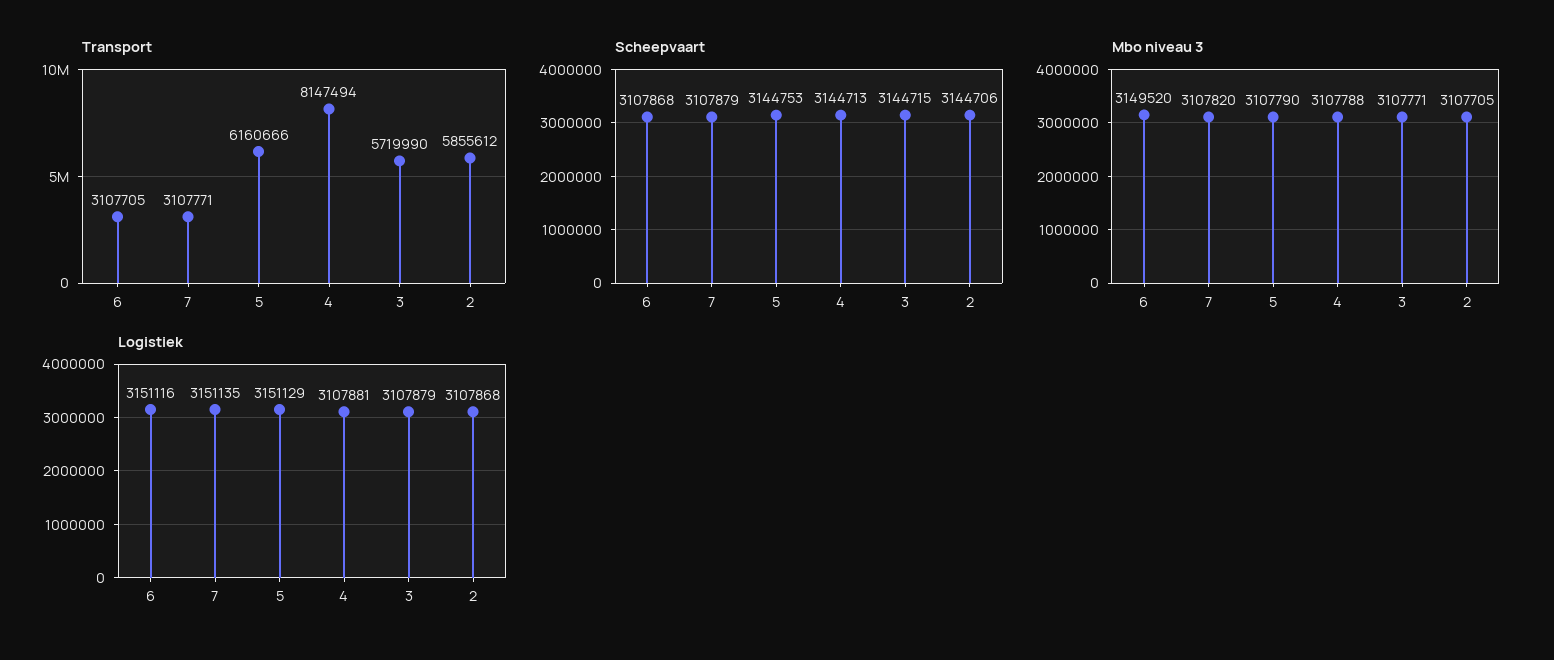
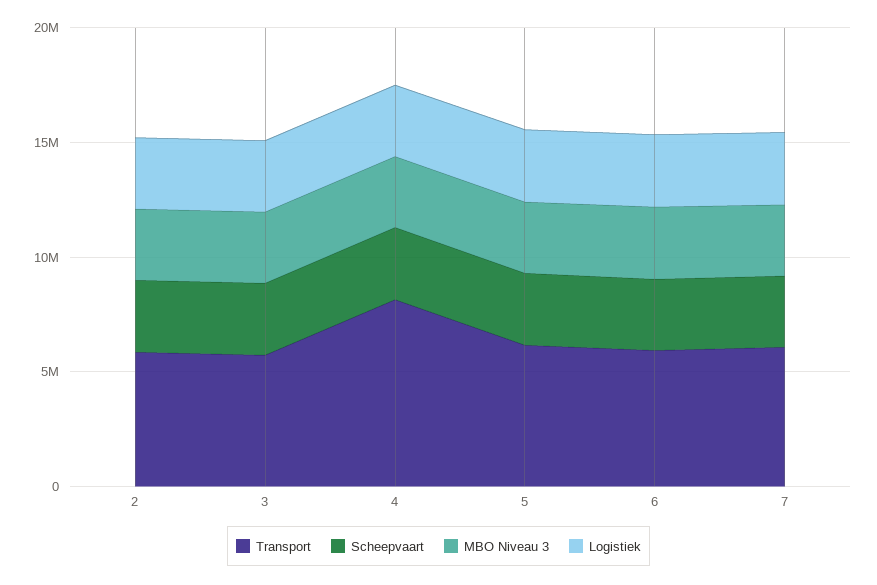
  {
    "Transport": {
-     "6": 3107705,
+     "6": 6000000,
-     "7": 3107771,
+     "7": 6000000,
      "5": 6160666,
      "4": 8147494,
      "3": 5719990,
      "2": 5855612
    },
    "Scheepvaart": {
      "6": 3107868,
      "7": 3107879,
      "5": 3144753,
      "4": 3144713,
      "3": 3144715,
      "2": 3144706
    },
    "Mbo niveau 3": {
      "6": 3149520,
      "7": 3107820,
      "5": 3107790,
      "4": 3107788,
      "3": 3107771,
      "2": 3107705
    },
    "Logistiek": {
      "6": 3151116,
      "7": 3151135,
      "5": 3151129,
      "4": 3107881,
      "3": 3107879,
      "2": 3107868
    }
  }

